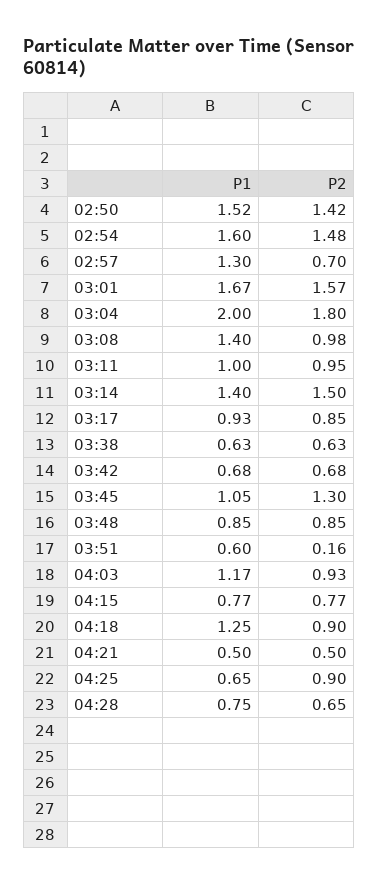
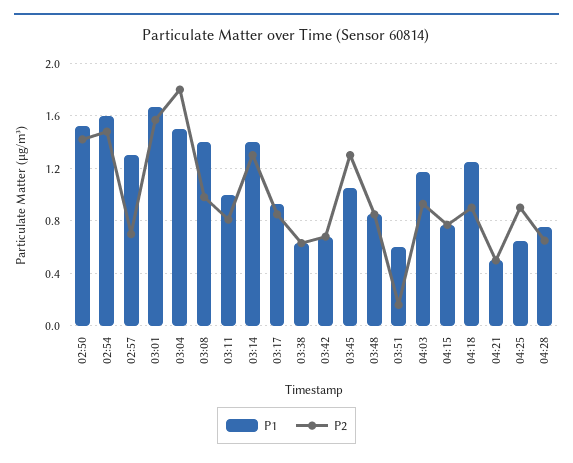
  {
    "P1": {
      "02:50": 1.52,
      "02:54": 1.6,
      "02:57": 1.3,
      "03:01": 1.67,
-     "03:04": 2,
+     "03:04": 1.5,
      "03:08": 1.4,
      "03:11": 1,
      "03:14": 1.4,
      "03:17": 0.93,
      "03:38": 0.63,
      "03:42": 0.68,
      "03:45": 1.05,
      "03:48": 0.85,
      "03:51": 0.6,
      "04:03": 1.17,
      "04:15": 0.77,
      "04:18": 1.25,
      "04:21": 0.5,
      "04:25": 0.65,
      "04:28": 0.75
    },
    "P2": {
      "02:50": 1.42,
      "02:54": 1.48,
      "02:57": 0.7,
      "03:01": 1.57,
      "03:04": 1.8,
      "03:08": 0.98,
-     "03:11": 0.95,
+     "03:11": 0.8,
-     "03:14": 1.5,
+     "03:14": 1.3,
      "03:17": 0.85,
      "03:38": 0.63,
      "03:42": 0.68,
      "03:45": 1.3,
      "03:48": 0.85,
      "03:51": 0.16,
      "04:03": 0.93,
      "04:15": 0.77,
      "04:18": 0.9,
      "04:21": 0.5,
      "04:25": 0.9,
      "04:28": 0.65
    }
  }

